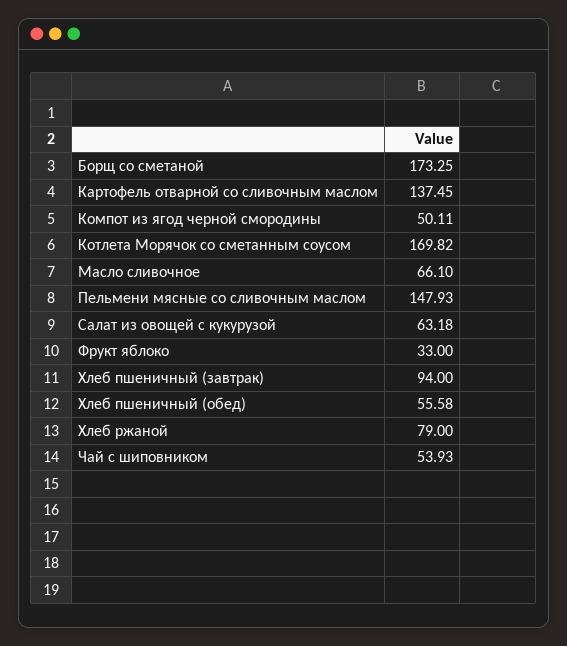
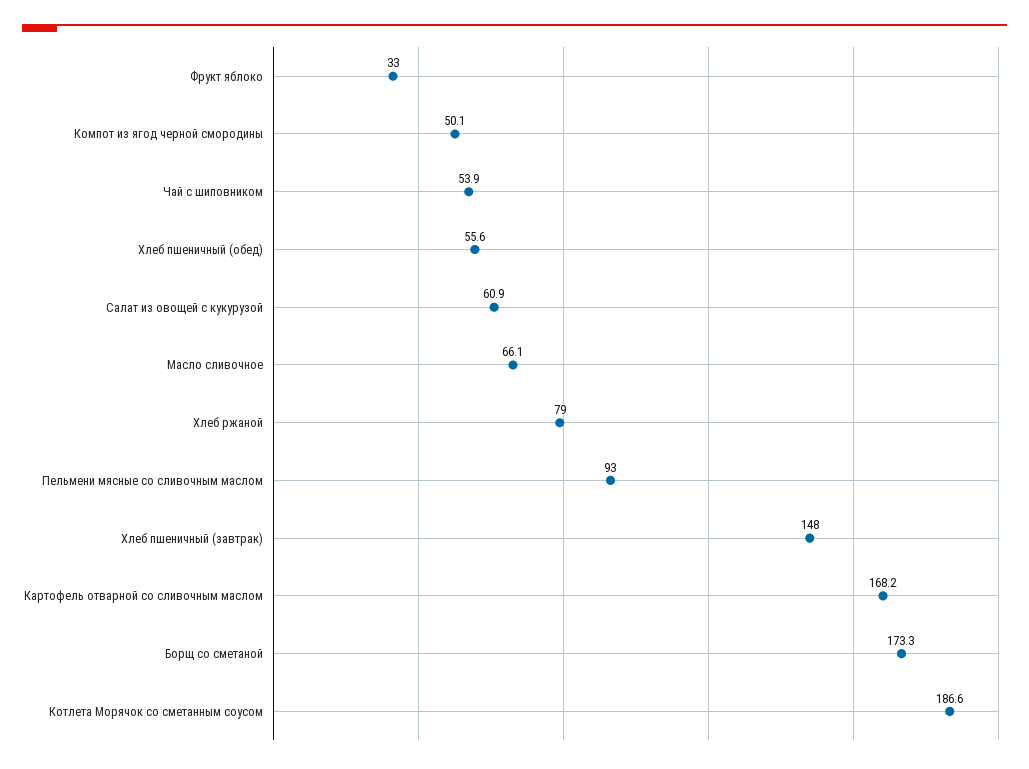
  {
    "Борщ со сметаной": 173.25,
-   "Картофель отварной со сливочным маслом": 137.45,
+   "Картофель отварной со сливочным маслом": 168.2,
    "Компот из ягод черной смородины": 50.11,
-   "Котлета Морячок со сметанным соусом": 169.82,
+   "Котлета Морячок со сметанным соусом": 186.6,
    "Масло сливочное": 66.1,
-   "Пельмени мясные со сливочным маслом": 147.93,
+   "Пельмени мясные со сливочным маслом": 93,
-   "Салат из овощей с кукурузой": 63.18,
+   "Салат из овощей с кукурузой": 60.9,
    "Фрукт яблоко": 33,
-   "Хлеб пшеничный (завтрак)": 94,
+   "Хлеб пшеничный (завтрак)": 148,
    "Хлеб пшеничный (обед)": 55.58,
    "Хлеб ржаной": 79,
    "Чай с шиповником": 53.93
  }

